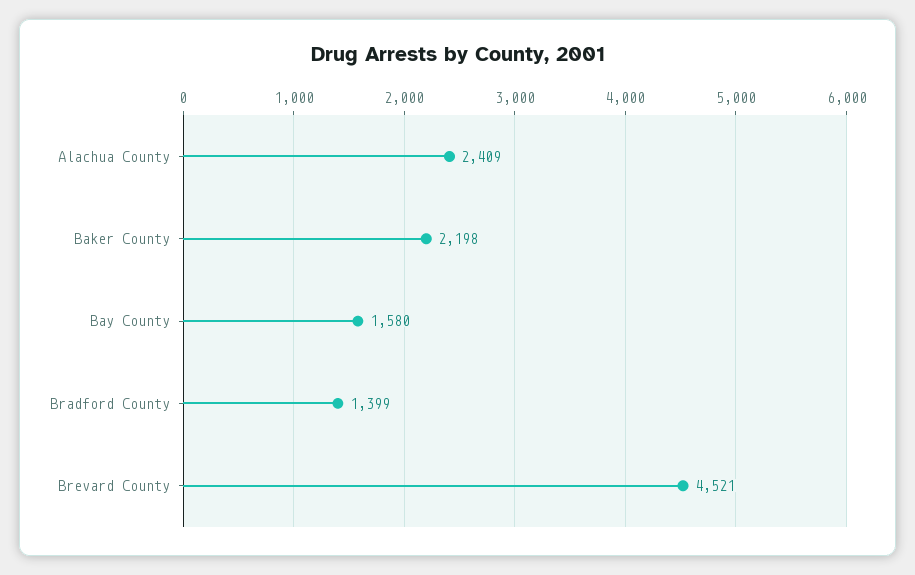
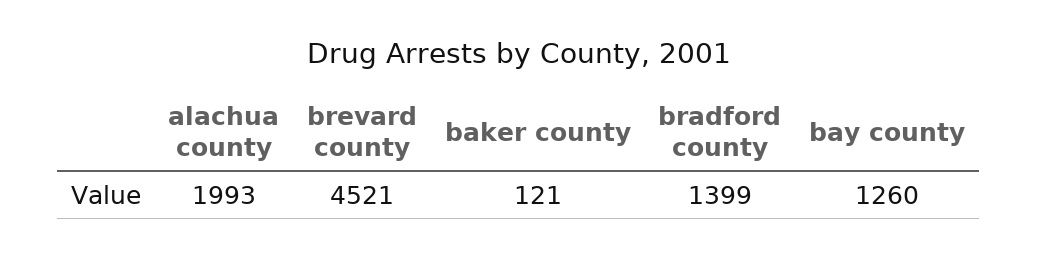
  {
-   "Alachua County": 2409,
+   "Alachua County": 1993,
-   "Baker County": 2198,
+   "Baker County": 121,
-   "Bay County": 1580,
+   "Bay County": 1260,
    "Bradford County": 1399,
    "Brevard County": 4521
  }

